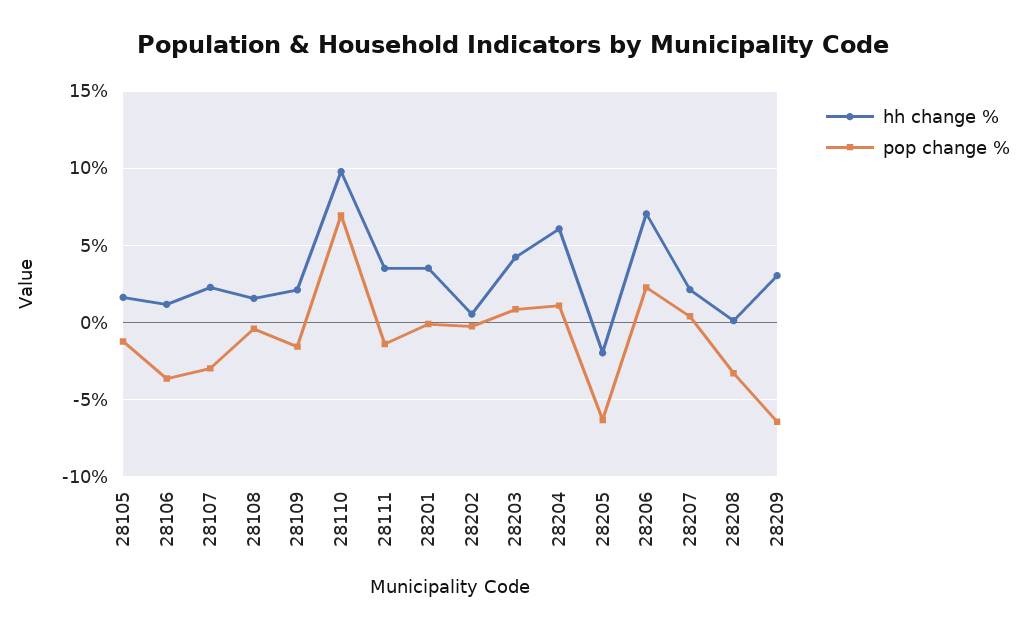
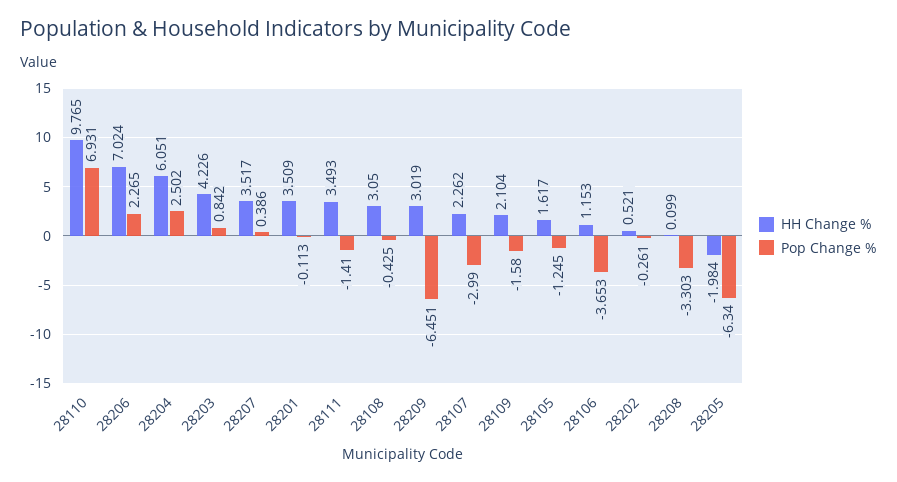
  {
    "hh change %": {
      "28105": 1.617,
      "28106": 1.153,
      "28107": 2.262,
-     "28108": 1.5,
+     "28108": 3.05,
      "28109": 2.104,
      "28110": 9.765,
      "28111": 3.493,
      "28201": 3.509,
      "28202": 0.521,
      "28203": 4.226,
      "28204": 6.051,
      "28205": -1.984,
      "28206": 7.024,
-     "28207": 2,
+     "28207": 3.517,
      "28208": 0.099,
      "28209": 3.019
    },
    "pop change %": {
      "28105": -1.245,
      "28106": -3.653,
      "28107": -2.99,
      "28108": -0.425,
      "28109": -1.58,
      "28110": 6.931,
      "28111": -1.41,
      "28201": -0.113,
      "28202": -0.261,
      "28203": 0.842,
-     "28204": 1,
+     "28204": 2.502,
      "28205": -6.34,
      "28206": 2.265,
      "28207": 0.386,
      "28208": -3.303,
      "28209": -6.451
    }
  }

